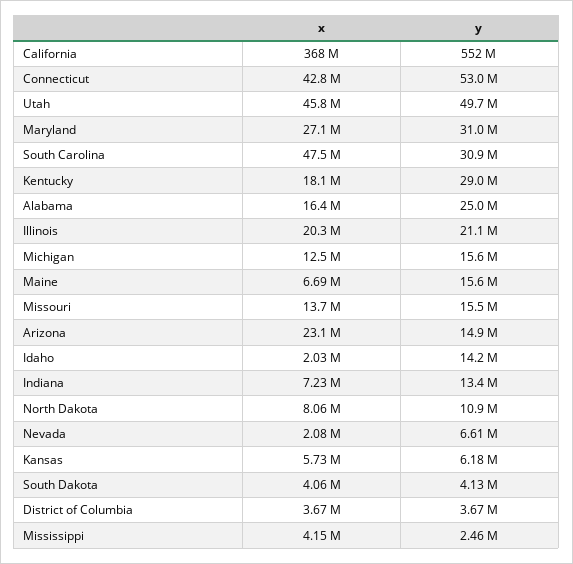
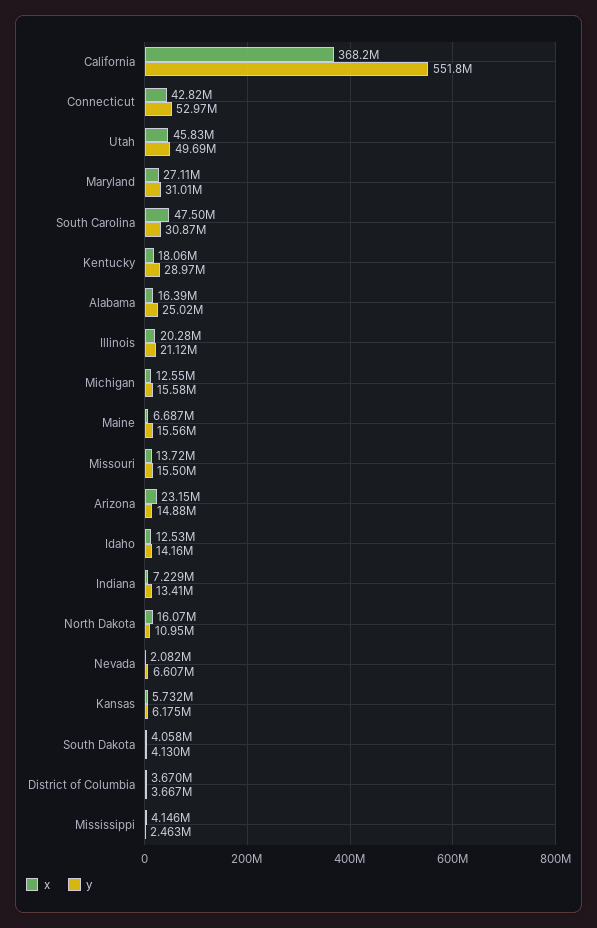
  {
    "x": {
      "California": 368200000,
      "Connecticut": 42820000,
      "Utah": 45830000,
      "Maryland": 27110000,
      "South Carolina": 47500000,
      "Kentucky": 18060000,
      "Alabama": 16390000,
      "Illinois": 20280000,
      "Michigan": 12550000,
      "Maine": 6687000,
      "Missouri": 13720000,
      "Arizona": 23150000,
-     "Idaho": 2030000,
+     "Idaho": 12530000,
      "Indiana": 7229000,
-     "North Dakota": 8060000,
+     "North Dakota": 16070000,
      "Nevada": 2082000,
      "Kansas": 5732000,
      "South Dakota": 4058000,
      "District of Columbia": 3670000,
      "Mississippi": 4146000
    },
    "y": {
      "California": 551800000,
      "Connecticut": 52970000,
      "Utah": 49690000,
      "Maryland": 31010000,
      "South Carolina": 30870000,
      "Kentucky": 28970000,
      "Alabama": 25020000,
      "Illinois": 21120000,
      "Michigan": 15580000,
      "Maine": 15560000,
      "Missouri": 15500000,
      "Arizona": 14880000,
      "Idaho": 14160000,
      "Indiana": 13410000,
      "North Dakota": 10950000,
      "Nevada": 6607000,
      "Kansas": 6175000,
      "South Dakota": 4130000,
      "District of Columbia": 3667000,
      "Mississippi": 2463000
    }
  }

